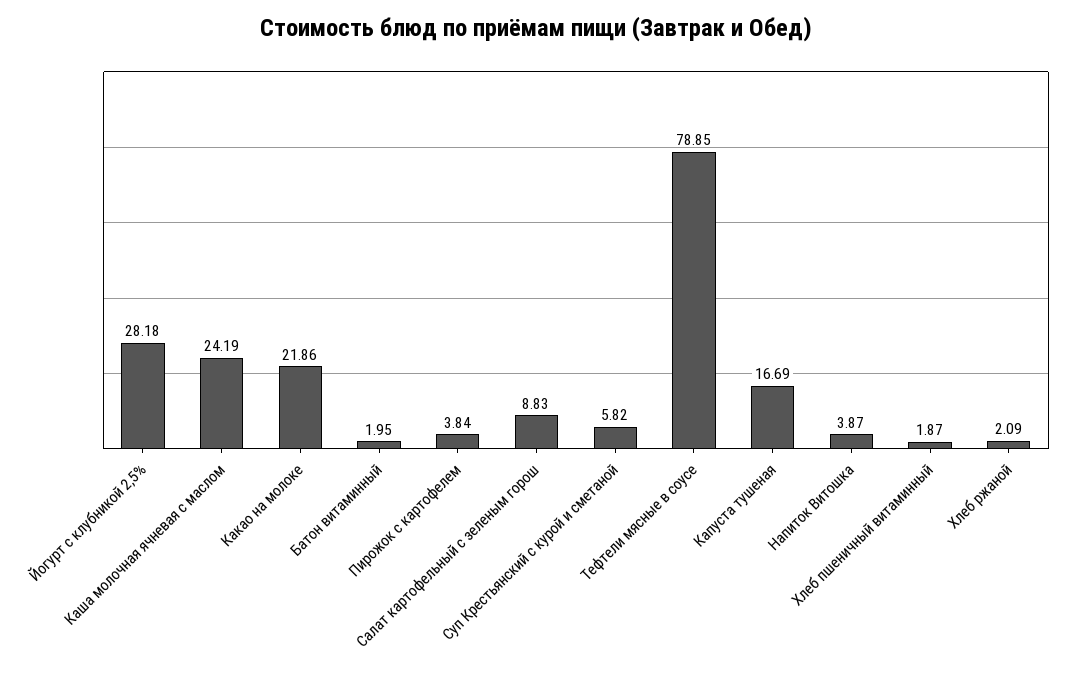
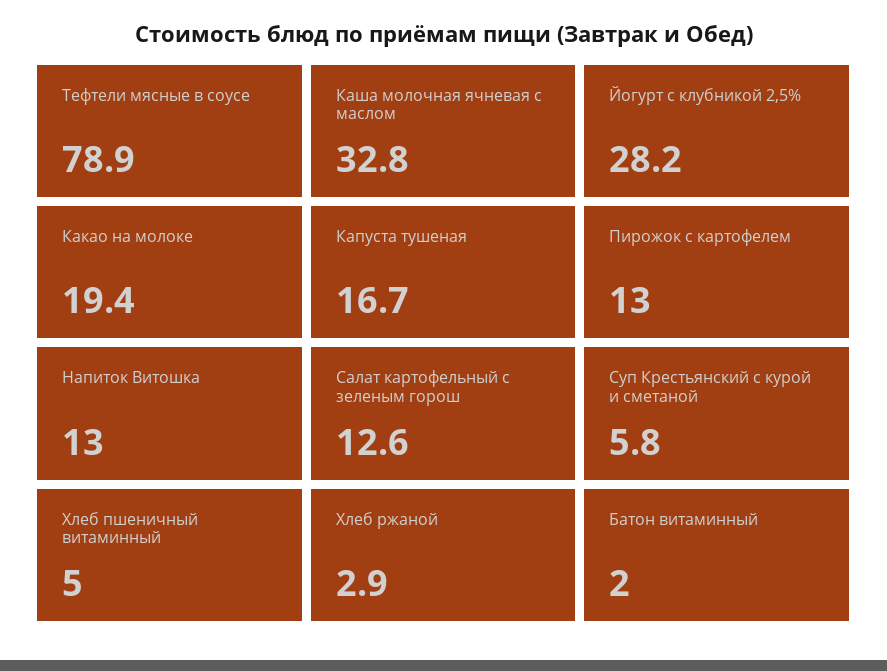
  {
    "Йогурт с клубникой 2,5%": 28.18,
-   "Каша молочная ячневая с маслом": 24.19,
+   "Каша молочная ячневая с маслом": 32.8,
-   "Какао на молоке": 21.86,
+   "Какао на молоке": 19.4,
    "Батон витаминный": 1.95,
-   "Пирожок с картофелем": 3.84,
+   "Пирожок с картофелем": 13,
-   "Салат картофельный с зеленым горош": 8.83,
+   "Салат картофельный с зеленым горош": 12.6,
    "Суп Крестьянский с курой и сметаной": 5.82,
    "Тефтели мясные в соусе": 78.85,
    "Капуста тушеная": 16.69,
-   "Напиток Витошка": 3.87,
+   "Напиток Витошка": 13,
-   "Хлеб пшеничный витаминный": 1.87,
+   "Хлеб пшеничный витаминный": 5,
-   "Хлеб ржаной": 2.09
+   "Хлеб ржаной": 2.9
  }

